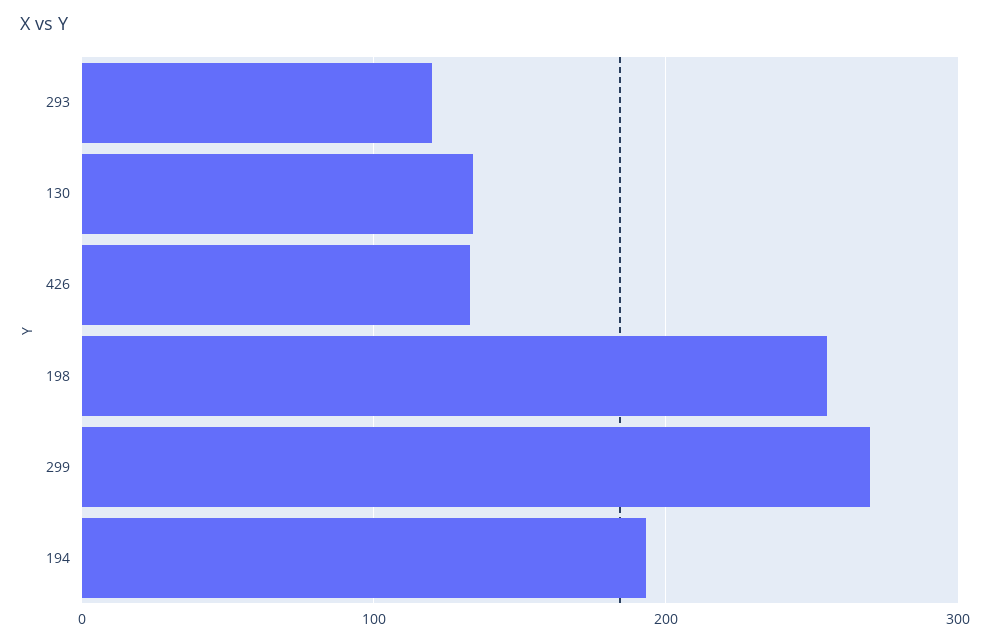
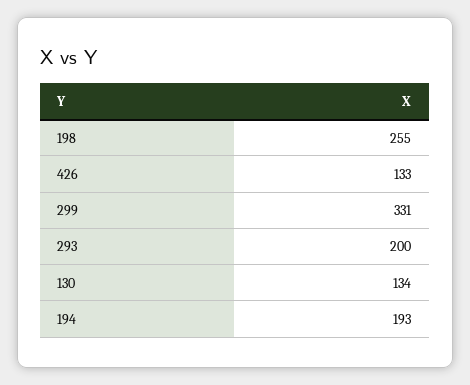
  {
-   "293": 120,
+   "293": 200,
    "130": 134,
    "426": 133,
    "198": 255,
-   "299": 270,
+   "299": 331,
    "194": 193
  }

